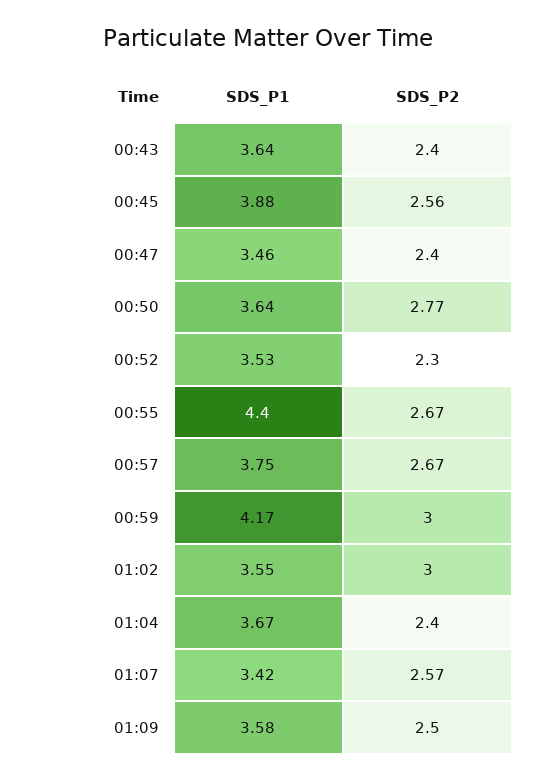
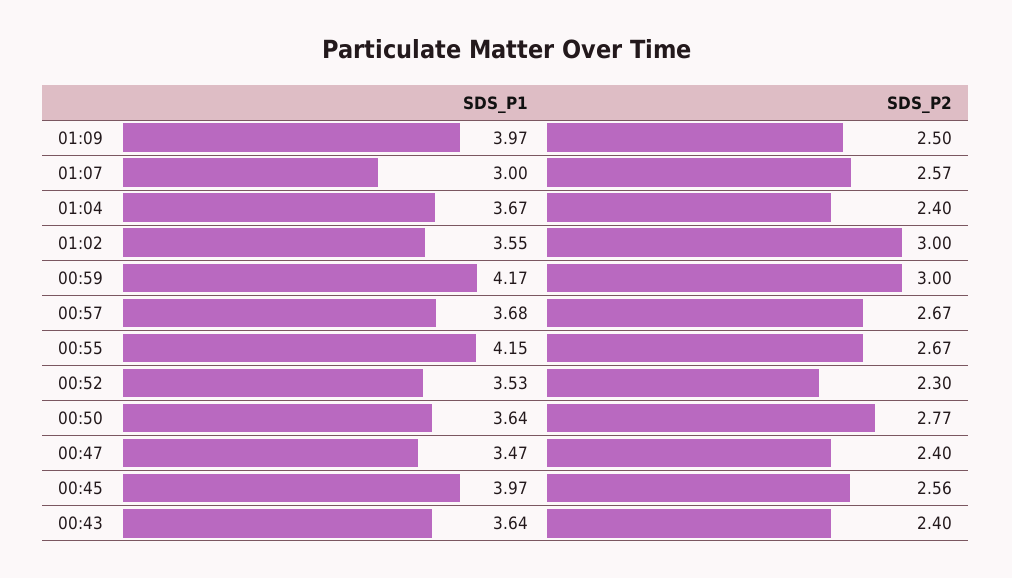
  {
    "SDS_P1": {
      "00:43": 3.64,
-     "00:45": 3.88,
+     "00:45": 3.97,
-     "00:47": 3.46,
+     "00:47": 3.47,
      "00:50": 3.64,
      "00:52": 3.53,
-     "00:55": 4.4,
+     "00:55": 4.15,
-     "00:57": 3.75,
+     "00:57": 3.68,
      "00:59": 4.17,
      "01:02": 3.55,
      "01:04": 3.67,
-     "01:07": 3.42,
+     "01:07": 3,
-     "01:09": 3.58
+     "01:09": 3.97
    },
    "SDS_P2": {
      "00:43": 2.4,
      "00:45": 2.56,
      "00:47": 2.4,
      "00:50": 2.77,
      "00:52": 2.3,
      "00:55": 2.67,
      "00:57": 2.67,
      "00:59": 3,
      "01:02": 3,
      "01:04": 2.4,
      "01:07": 2.57,
      "01:09": 2.5
    }
  }

